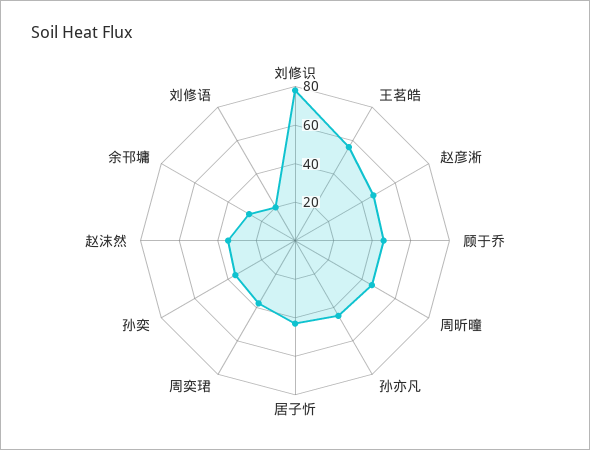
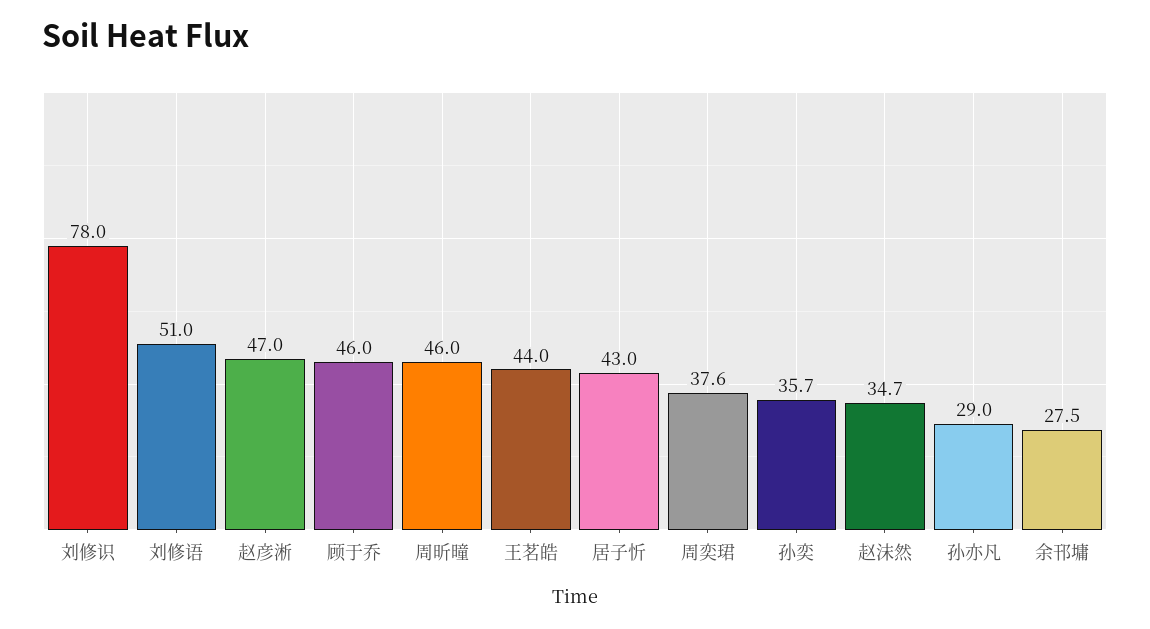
  {
    "刘修识": 78,
-   "王茗皓": 55,
+   "王茗皓": 44,
    "赵彦淅": 47,
    "顾于乔": 46,
    "周昕曈": 46,
-   "孙亦凡": 45,
+   "孙亦凡": 29,
    "居子忻": 43,
    "周奕珺": 37.6,
    "孙奕": 35.7,
    "赵沫然": 34.7,
    "余邗墉": 27.5,
-   "刘修语": 20
+   "刘修语": 51
  }

